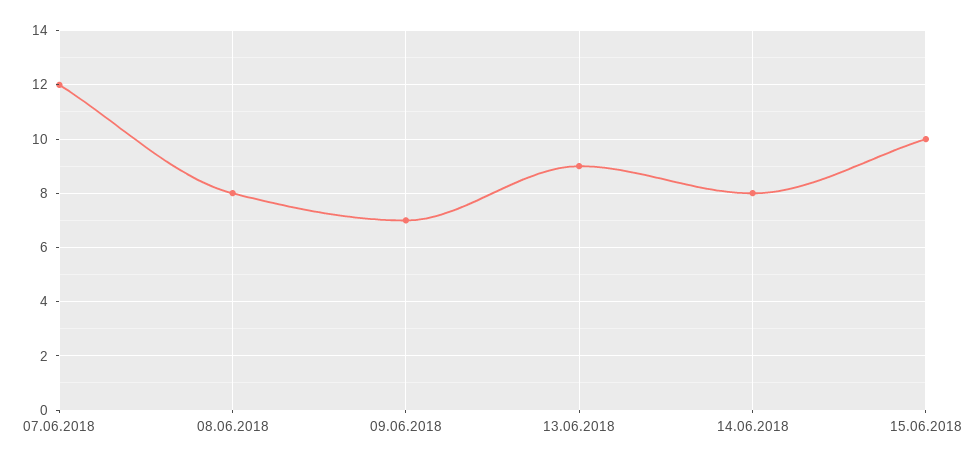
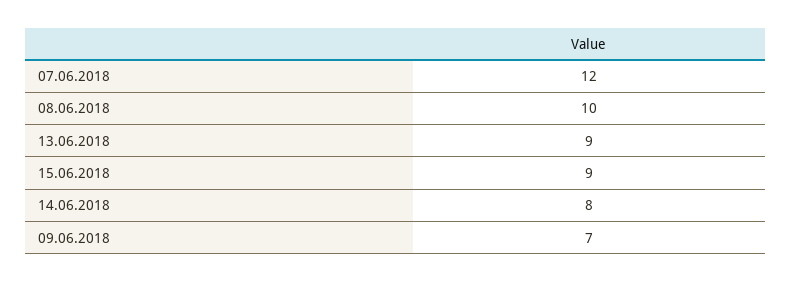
  {
    "07.06.2018": 12,
-   "08.06.2018": 8,
+   "08.06.2018": 10,
    "09.06.2018": 7,
    "13.06.2018": 9,
    "14.06.2018": 8,
-   "15.06.2018": 10
+   "15.06.2018": 9
  }

